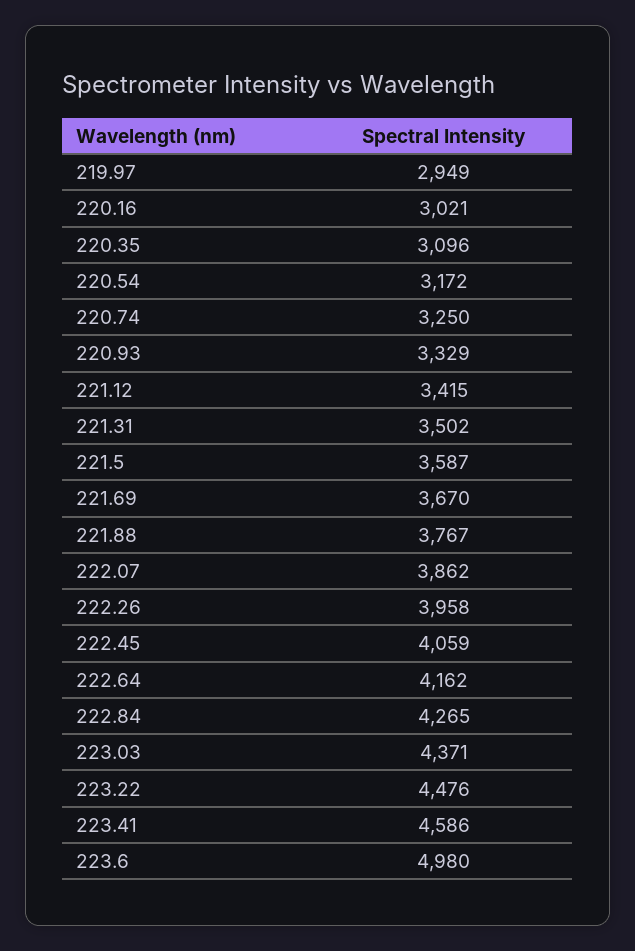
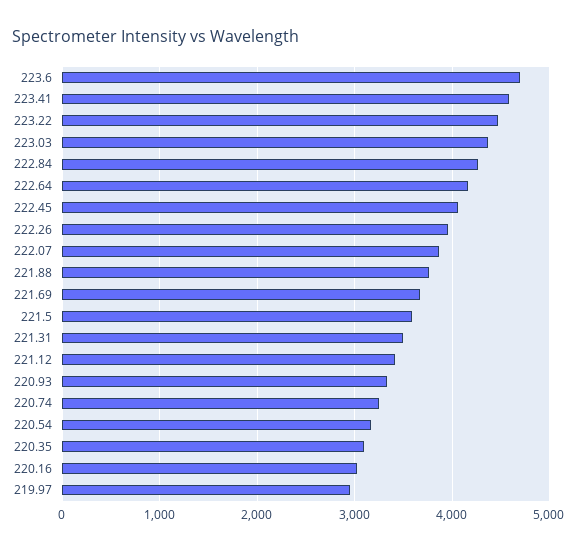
  {
    "219.97": 2949,
    "220.16": 3021,
    "220.35": 3096,
    "220.54": 3172,
    "220.74": 3250,
    "220.93": 3329,
    "221.12": 3415,
    "221.31": 3502,
    "221.5": 3587,
    "221.69": 3670,
    "221.88": 3767,
    "222.07": 3862,
    "222.26": 3958,
    "222.45": 4059,
    "222.64": 4162,
    "222.84": 4265,
    "223.03": 4371,
    "223.22": 4476,
    "223.41": 4586,
-   "223.6": 4980
+   "223.6": 4700
  }

